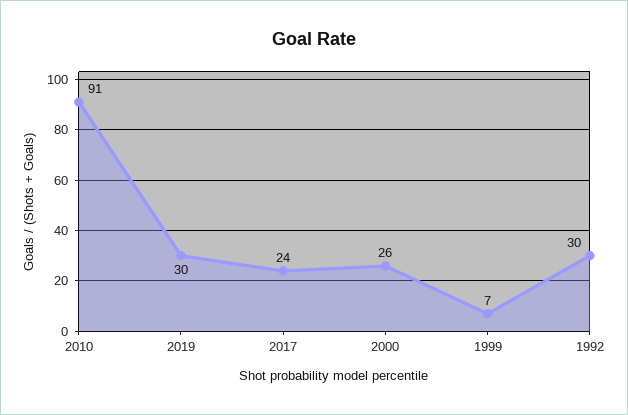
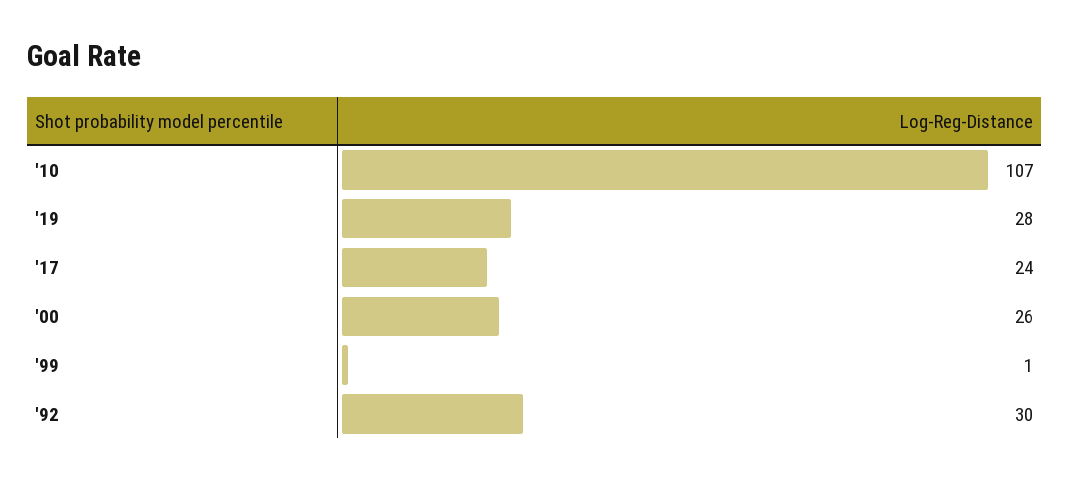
  {
-   "2010": 91,
+   "2010": 107,
-   "2019": 30,
+   "2019": 28,
    "2017": 24,
    "2000": 26,
-   "1999": 7,
+   "1999": 1,
    "1992": 30
  }

